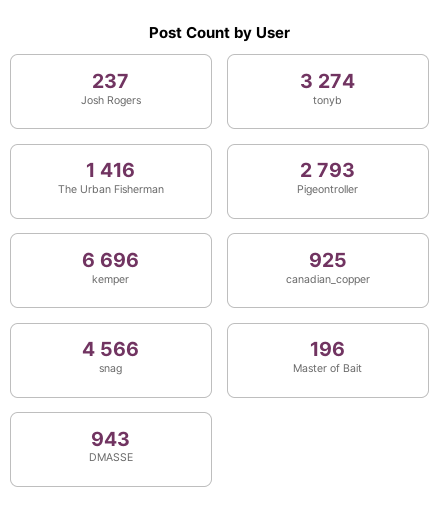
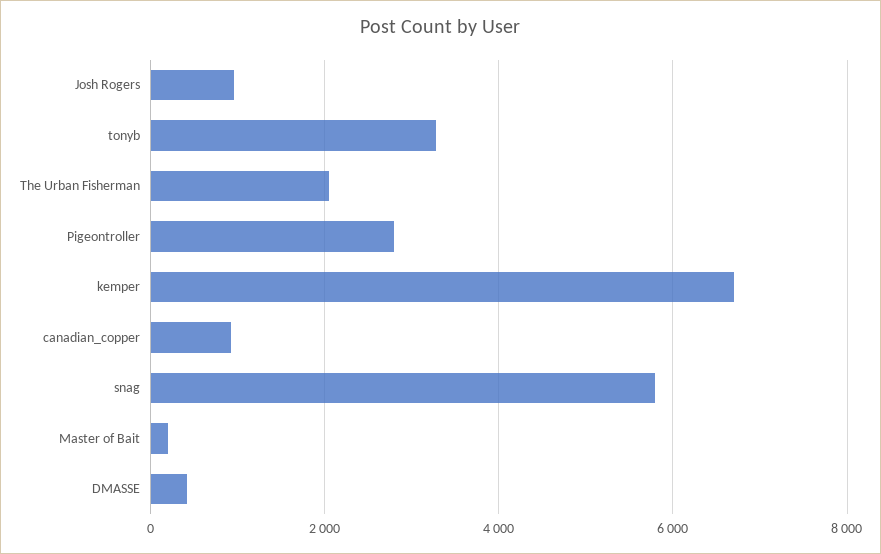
  {
-   "Josh Rogers": 237,
+   "Josh Rogers": 1000,
    "tonyb": 3274,
-   "The Urban Fisherman": 1416,
+   "The Urban Fisherman": 2000,
    "Pigeontroller": 2793,
    "kemper": 6696,
    "canadian_copper": 925,
-   "snag": 4566,
+   "snag": 5800,
    "Master of Bait": 196,
-   "DMASSE": 943
+   "DMASSE": 400
  }

